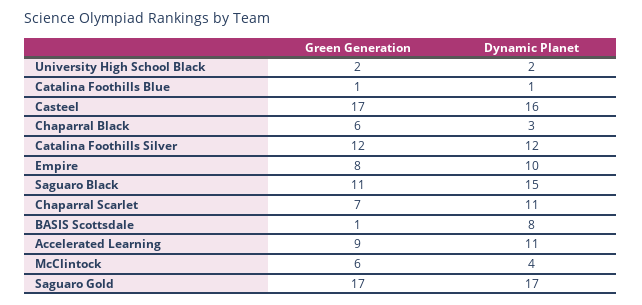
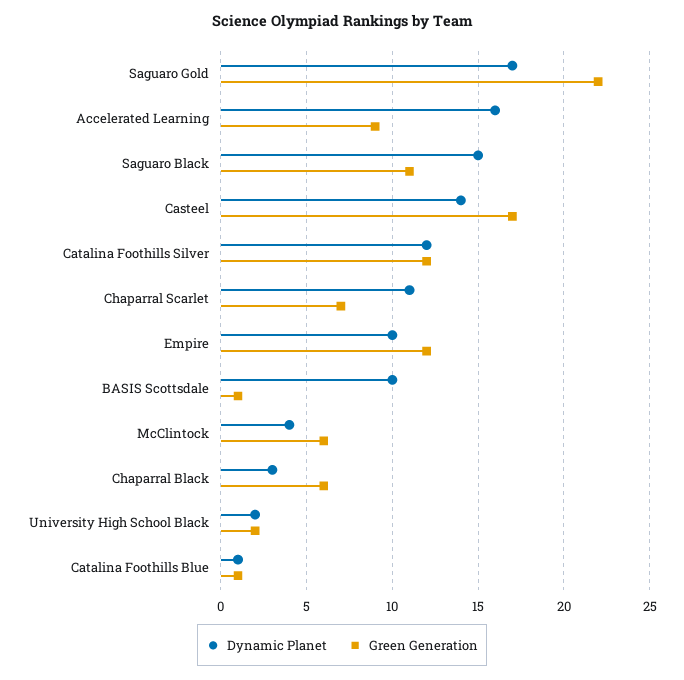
  {
    "Green Generation": {
      "University High School Black": 2,
      "Catalina Foothills Blue": 1,
      "Casteel": 17,
      "Chaparral Black": 6,
      "Catalina Foothills Silver": 12,
-     "Empire": 8,
+     "Empire": 12,
      "Saguaro Black": 11,
      "Chaparral Scarlet": 7,
      "BASIS Scottsdale": 1,
      "Accelerated Learning": 9,
      "McClintock": 6,
-     "Saguaro Gold": 17
+     "Saguaro Gold": 22
    },
    "Dynamic Planet": {
      "University High School Black": 2,
      "Catalina Foothills Blue": 1,
-     "Casteel": 16,
+     "Casteel": 14,
      "Chaparral Black": 3,
      "Catalina Foothills Silver": 12,
      "Empire": 10,
      "Saguaro Black": 15,
      "Chaparral Scarlet": 11,
-     "BASIS Scottsdale": 8,
+     "BASIS Scottsdale": 10,
-     "Accelerated Learning": 11,
+     "Accelerated Learning": 16,
      "McClintock": 4,
      "Saguaro Gold": 17
    }
  }

